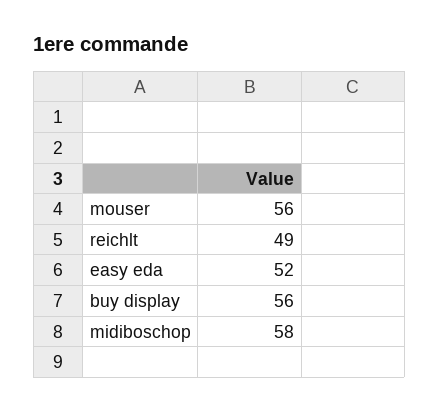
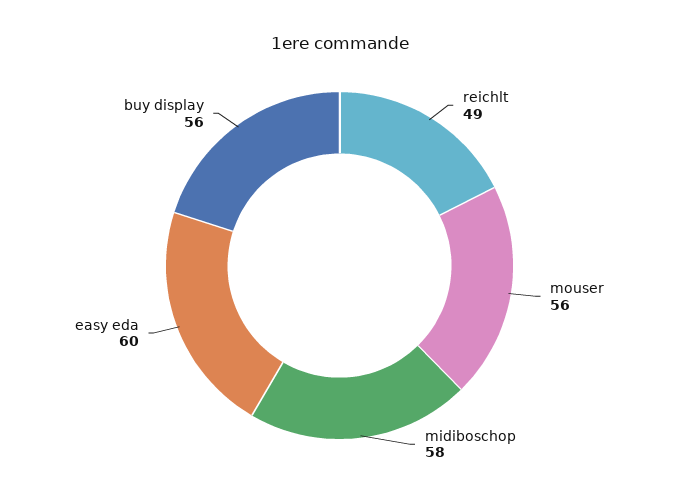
  {
    "mouser": 56,
    "reichlt": 49,
-   "easy eda": 52,
+   "easy eda": 60,
    "buy display": 56,
    "midiboschop": 58
  }

